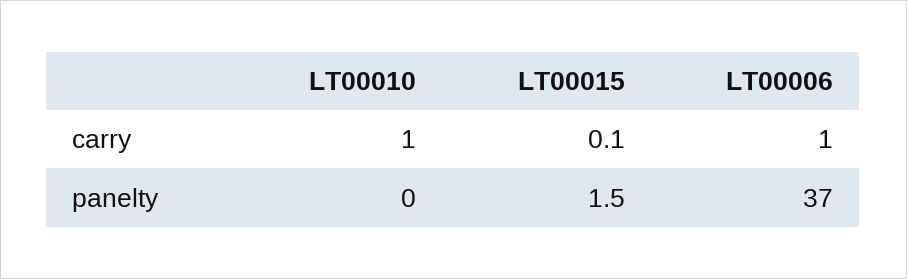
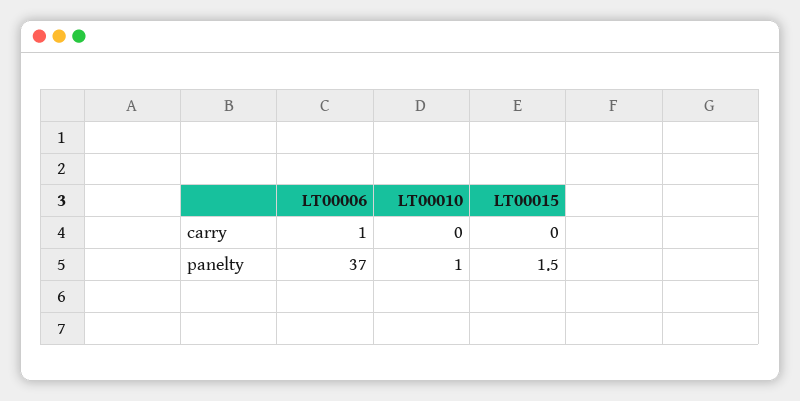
  {
    "LT00010": {
-     "carry": 1,
+     "carry": 0,
-     "panelty": 0
+     "panelty": 1
    },
    "LT00015": {
-     "carry": 0.1,
+     "carry": 0,
      "panelty": 1.5
    },
    "LT00006": {
      "carry": 1,
      "panelty": 37
    }
  }

